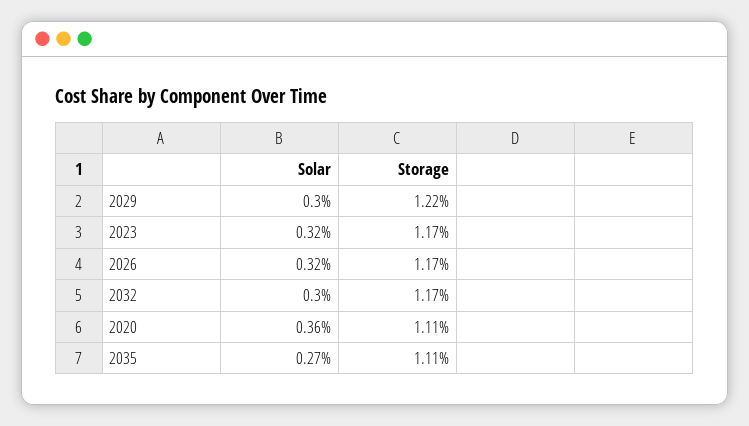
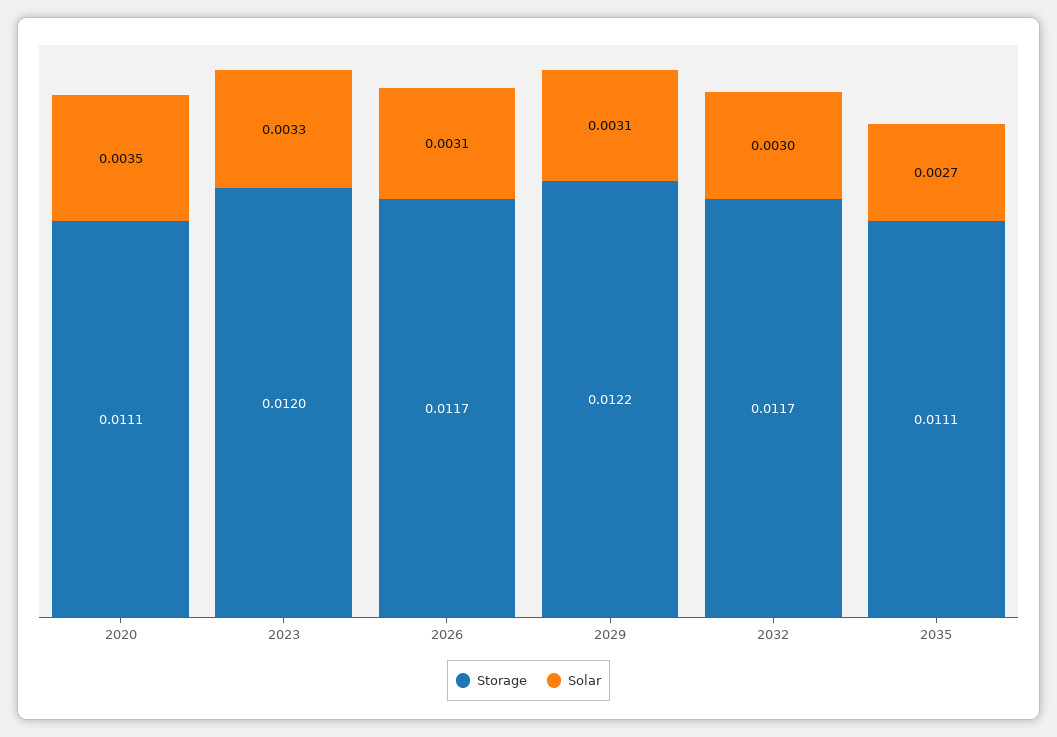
  {
    "Solar": {
-     "2029": 0.003,
+     "2029": 0.0031,
-     "2023": 0.0032,
+     "2023": 0.0033,
-     "2026": 0.0032,
+     "2026": 0.0031,
      "2032": 0.003,
-     "2020": 0.0036,
+     "2020": 0.0035,
      "2035": 0.0027
    },
    "Storage": {
      "2029": 0.0122,
-     "2023": 0.0117,
+     "2023": 0.012,
      "2026": 0.0117,
      "2032": 0.0117,
      "2020": 0.0111,
      "2035": 0.0111
    }
  }

